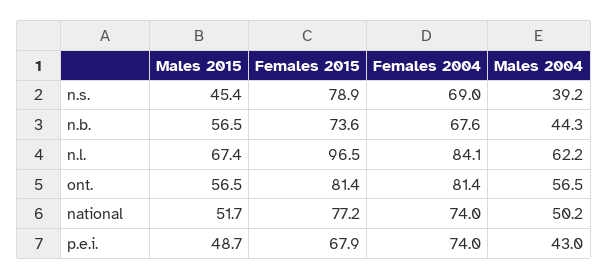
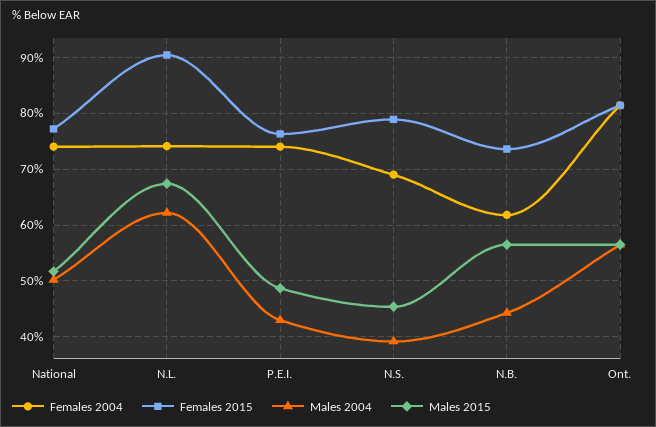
  {
    "Males 2015": {
      "n.s.": 45.4,
      "n.b.": 56.5,
      "n.l.": 67.4,
      "ont.": 56.5,
      "national": 51.7,
      "p.e.i.": 48.7
    },
    "Females 2015": {
      "n.s.": 78.9,
      "n.b.": 73.6,
-     "n.l.": 96.5,
+     "n.l.": 90,
      "ont.": 81.4,
      "national": 77.2,
-     "p.e.i.": 67.9
+     "p.e.i.": 76
    },
    "Females 2004": {
      "n.s.": 69,
-     "n.b.": 67.6,
+     "n.b.": 62,
-     "n.l.": 84.1,
+     "n.l.": 74,
      "ont.": 81.4,
      "national": 74,
      "p.e.i.": 74
    },
    "Males 2004": {
      "n.s.": 39.2,
      "n.b.": 44.3,
      "n.l.": 62.2,
      "ont.": 56.5,
      "national": 50.2,
      "p.e.i.": 43
    }
  }

